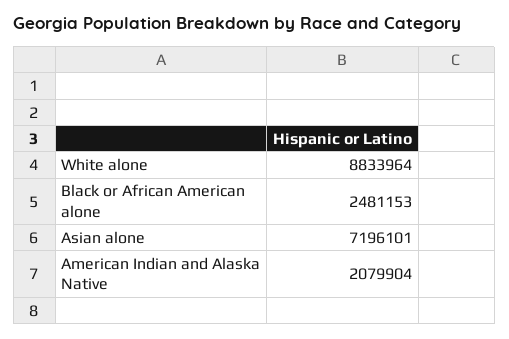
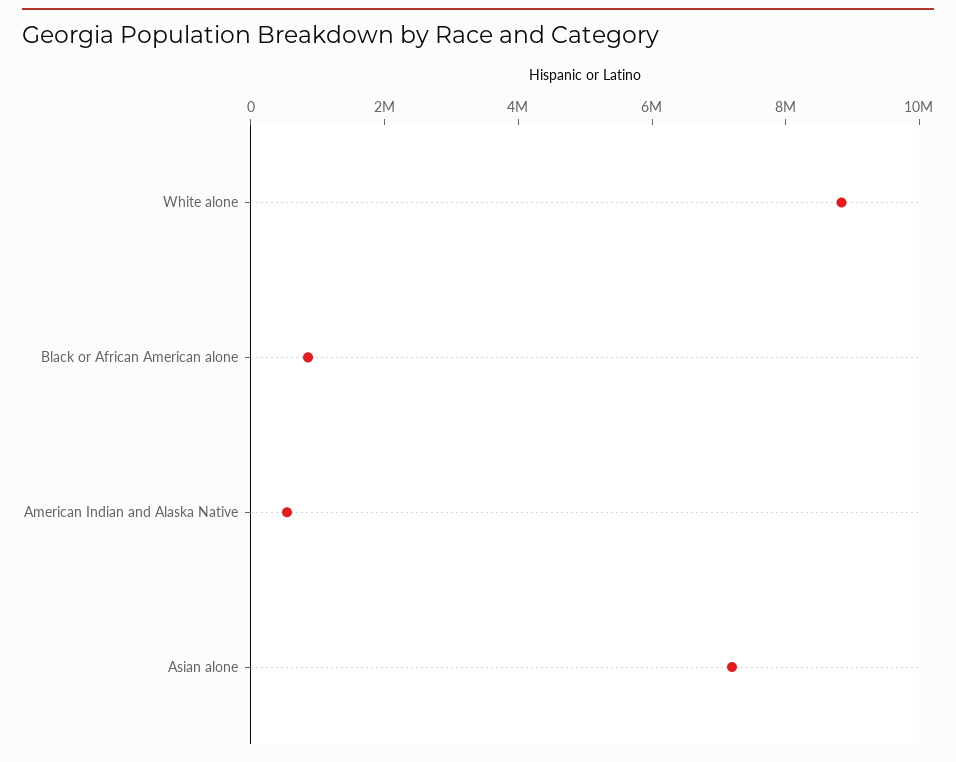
  {
    "White alone": 8833964,
-   "Black or African American alone": 2481153,
+   "Black or African American alone": 1000000,
    "Asian alone": 7196101,
-   "American Indian and Alaska Native": 2079904
+   "American Indian and Alaska Native": 500000
  }

